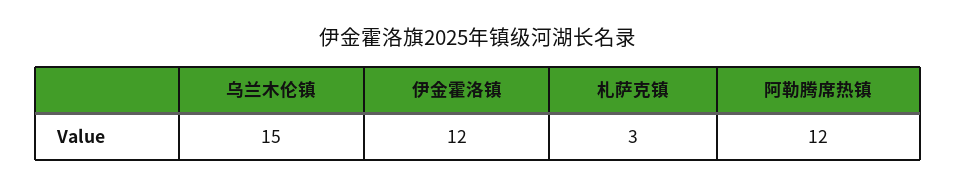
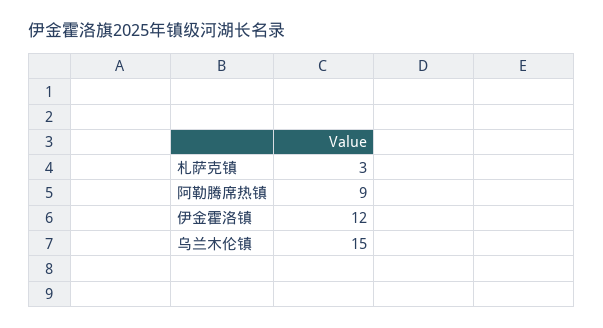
  {
    "乌兰木伦镇": 15,
    "伊金霍洛镇": 12,
    "札萨克镇": 3,
-   "阿勒腾席热镇": 12
+   "阿勒腾席热镇": 9
  }

